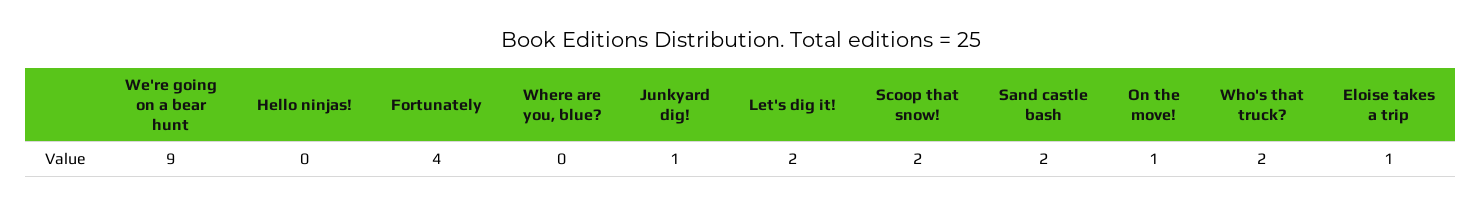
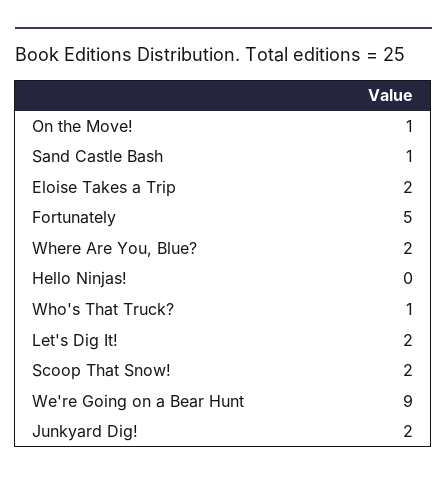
  {
    "We're going on a bear hunt": 9,
    "Hello ninjas!": 0,
-   "Fortunately": 4,
+   "Fortunately": 5,
-   "Where are you, blue?": 0,
+   "Where are you, blue?": 2,
-   "Junkyard dig!": 1,
+   "Junkyard dig!": 2,
    "Let's dig it!": 2,
    "Scoop that snow!": 2,
-   "Sand castle bash": 2,
+   "Sand castle bash": 1,
    "On the move!": 1,
-   "Who's that truck?": 2,
+   "Who's that truck?": 1,
-   "Eloise takes a trip": 1
+   "Eloise takes a trip": 2
  }

